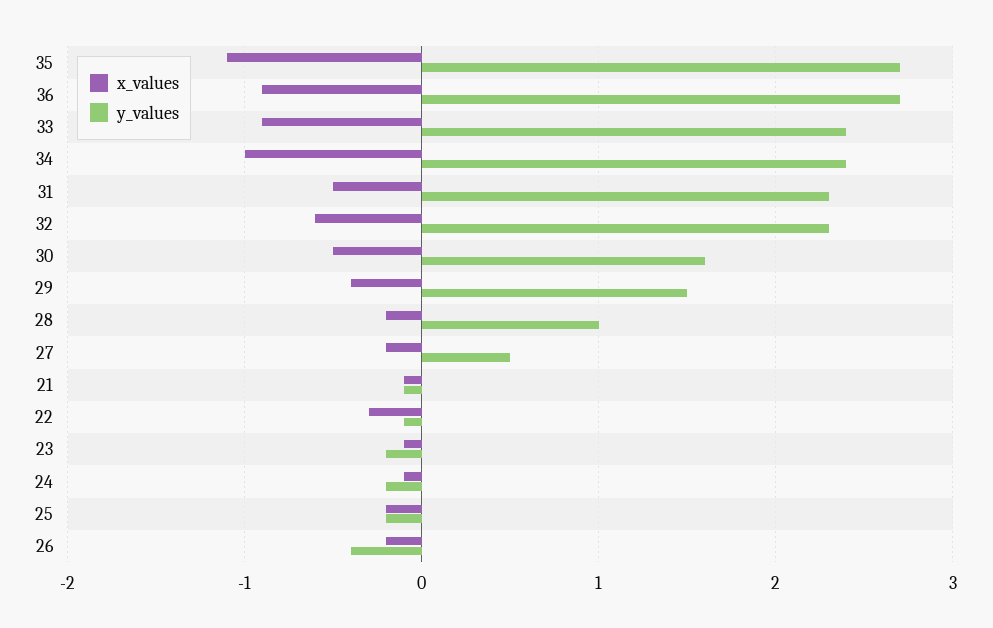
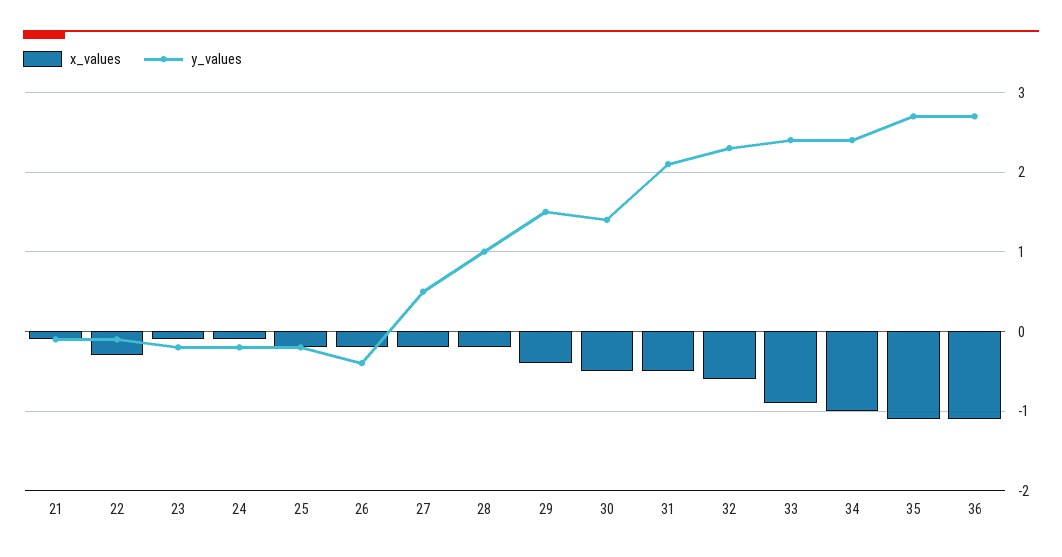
  {
    "x_values": {
      "35": -1.1,
-     "36": -0.9,
+     "36": -1.1,
      "33": -0.9,
      "34": -1,
      "31": -0.5,
      "32": -0.6,
      "30": -0.5,
      "29": -0.4,
      "28": -0.2,
      "27": -0.2,
      "21": -0.1,
      "22": -0.3,
      "23": -0.1,
      "24": -0.1,
      "25": -0.2,
      "26": -0.2
    },
    "y_values": {
      "35": 2.7,
      "36": 2.7,
      "33": 2.4,
      "34": 2.4,
-     "31": 2.3,
+     "31": 2.1,
      "32": 2.3,
-     "30": 1.6,
+     "30": 1.4,
      "29": 1.5,
      "28": 1,
      "27": 0.5,
      "21": -0.1,
      "22": -0.1,
      "23": -0.2,
      "24": -0.2,
      "25": -0.2,
      "26": -0.4
    }
  }

